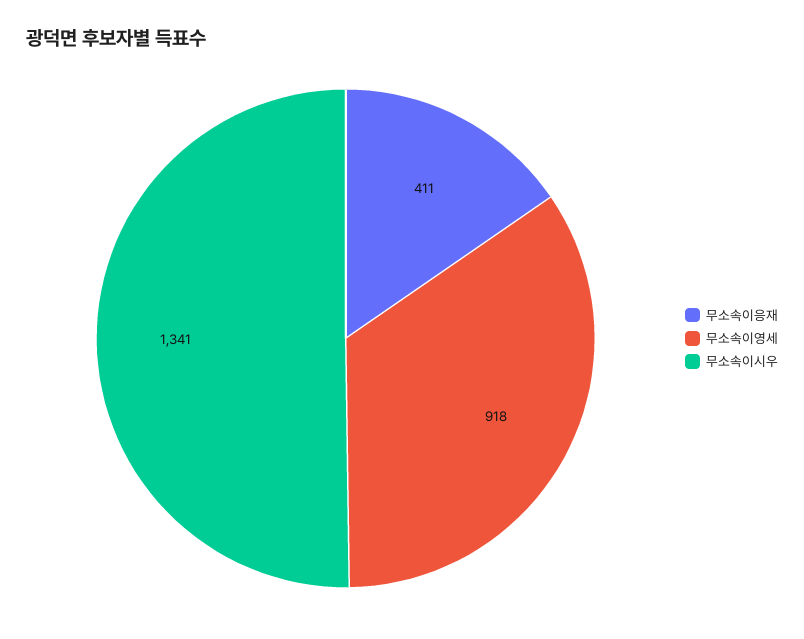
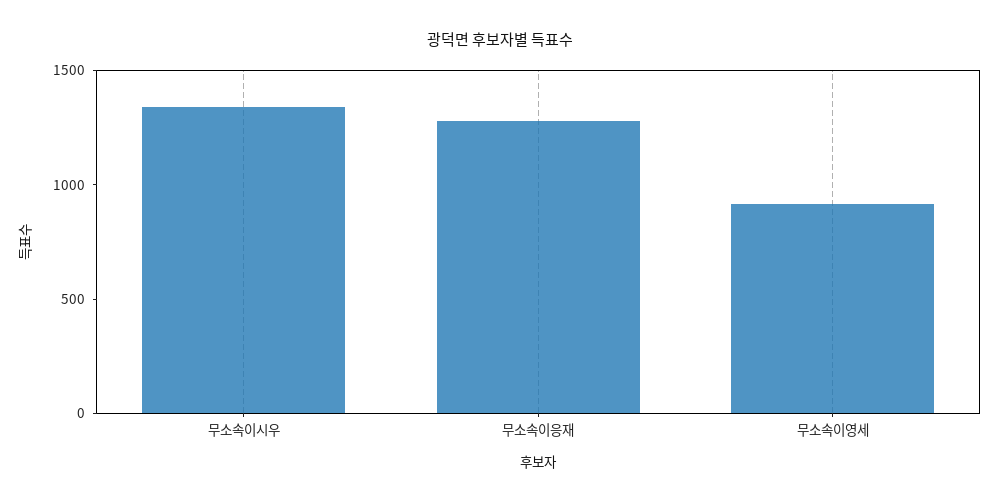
  {
-   "무소속이응재": 411,
+   "무소속이응재": 1300,
    "무소속이영세": 918,
    "무소속이시우": 1341
  }

